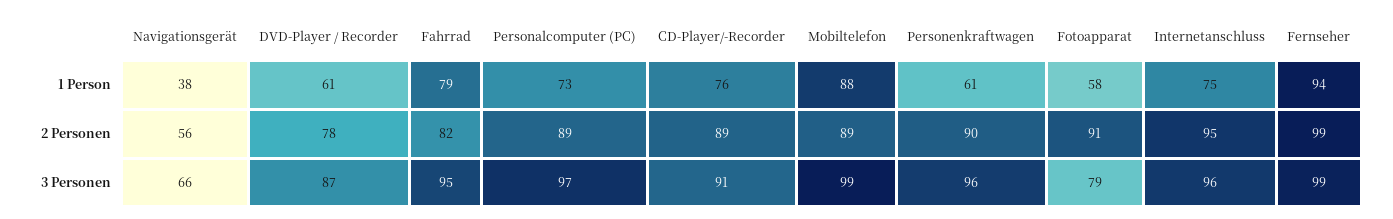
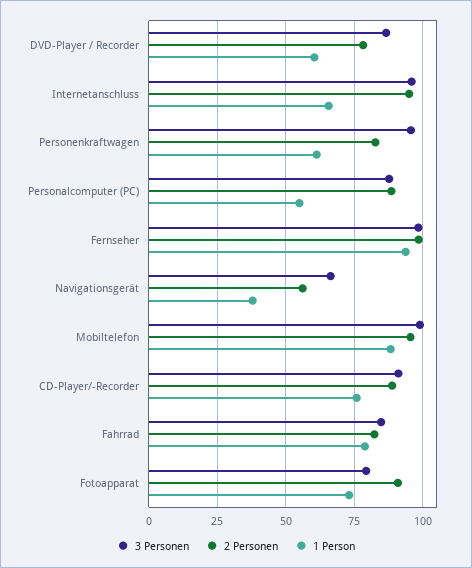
  {
    "1 Person": {
      "Navigationsgerät": 38,
      "DVD-Player / Recorder": 61,
      "Fahrrad": 79,
-     "Personalcomputer (PC)": 73,
+     "Personalcomputer (PC)": 55,
      "CD-Player/-Recorder": 76,
      "Mobiltelefon": 88,
      "Personenkraftwagen": 61,
-     "Fotoapparat": 58,
+     "Fotoapparat": 72.5,
-     "Internetanschluss": 75,
+     "Internetanschluss": 65,
      "Fernseher": 94
    },
    "2 Personen": {
      "Navigationsgerät": 56,
      "DVD-Player / Recorder": 78,
      "Fahrrad": 82,
      "Personalcomputer (PC)": 89,
      "CD-Player/-Recorder": 89,
-     "Mobiltelefon": 89,
+     "Mobiltelefon": 95,
-     "Personenkraftwagen": 90,
+     "Personenkraftwagen": 82.5,
      "Fotoapparat": 91,
      "Internetanschluss": 95,
      "Fernseher": 99
    },
    "3 Personen": {
      "Navigationsgerät": 66,
      "DVD-Player / Recorder": 87,
-     "Fahrrad": 95,
+     "Fahrrad": 85,
-     "Personalcomputer (PC)": 97,
+     "Personalcomputer (PC)": 87.5,
      "CD-Player/-Recorder": 91,
      "Mobiltelefon": 99,
      "Personenkraftwagen": 96,
      "Fotoapparat": 79,
      "Internetanschluss": 96,
      "Fernseher": 99
    }
  }

